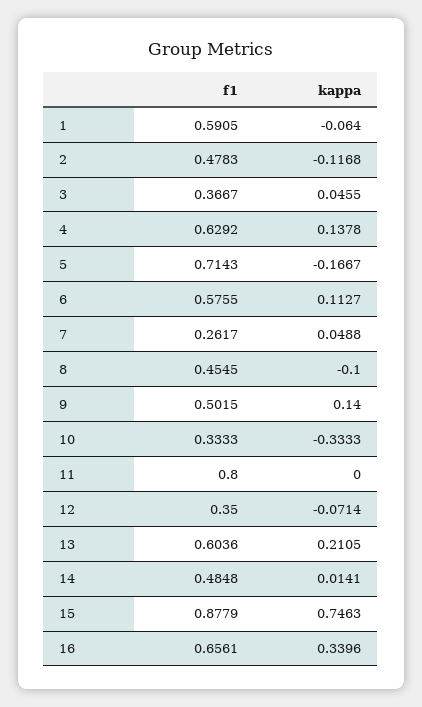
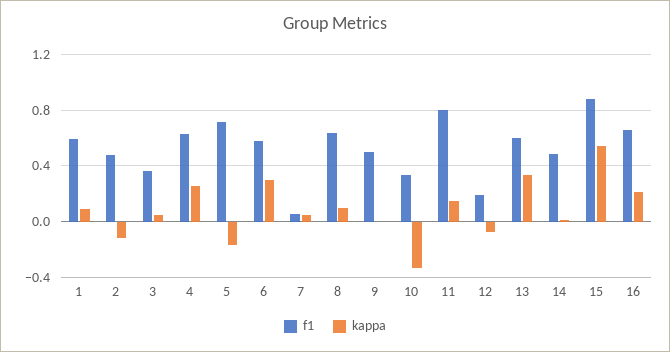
  {
    "f1": {
      "1": 0.5905,
      "2": 0.4783,
      "3": 0.3667,
      "4": 0.6292,
      "5": 0.7143,
      "6": 0.5755,
-     "7": 0.2617,
+     "7": 0.05,
-     "8": 0.4545,
+     "8": 0.65,
      "9": 0.5015,
      "10": 0.3333,
      "11": 0.8,
-     "12": 0.35,
+     "12": 0.2,
      "13": 0.6036,
      "14": 0.4848,
      "15": 0.8779,
      "16": 0.6561
    },
    "kappa": {
-     "1": -0.064,
+     "1": 0.1,
      "2": -0.1168,
      "3": 0.0455,
-     "4": 0.1378,
+     "4": 0.25,
      "5": -0.1667,
-     "6": 0.1127,
+     "6": 0.3,
      "7": 0.0488,
-     "8": -0.1,
+     "8": 0.1,
-     "9": 0.14,
+     "9": 0,
      "10": -0.3333,
-     "11": 0,
+     "11": 0.15,
      "12": -0.0714,
-     "13": 0.2105,
+     "13": 0.35,
      "14": 0.0141,
-     "15": 0.7463,
+     "15": 0.55,
-     "16": 0.3396
+     "16": 0.2
    }
  }

